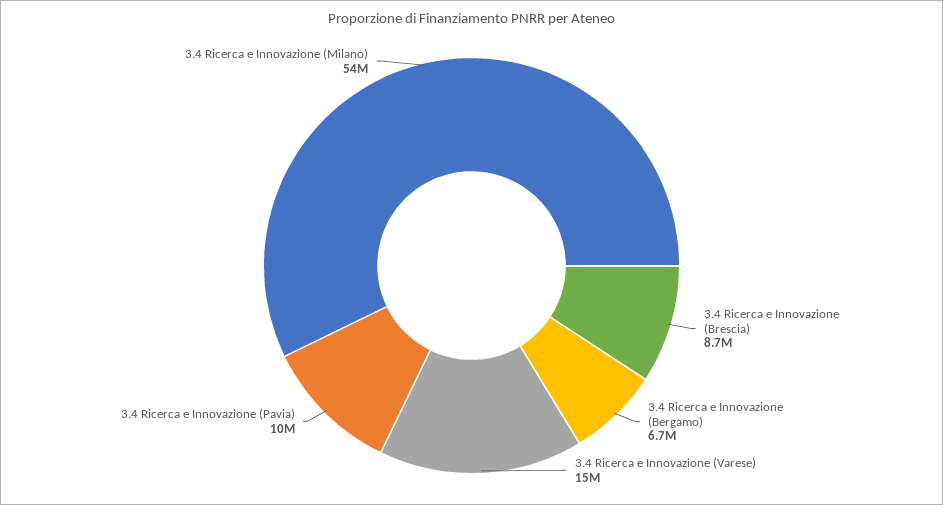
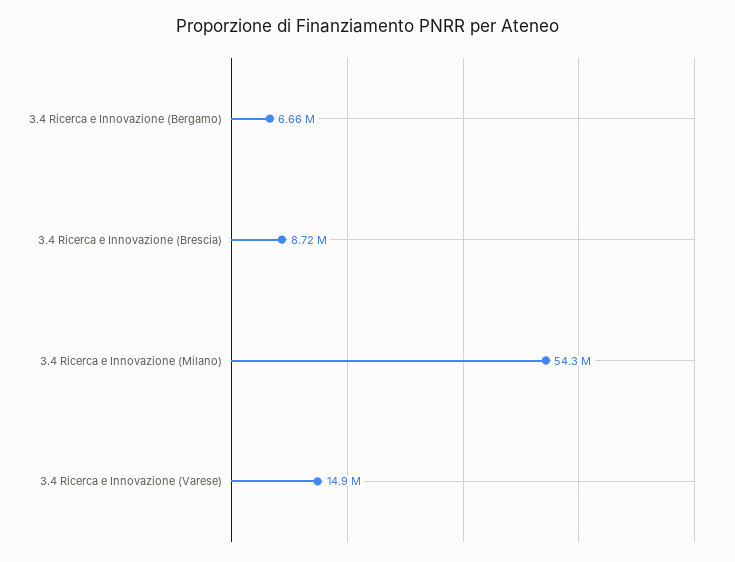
  {
    "3.4 Ricerca e Innovazione (Brescia)": 8720000,
    "3.4 Ricerca e Innovazione (Bergamo)": 6660000,
    "3.4 Ricerca e Innovazione (Varese)": 14900000,
-   "3.4 Ricerca e Innovazione (Pavia)": 10000000,
    "3.4 Ricerca e Innovazione (Milano)": 54300000
  }

